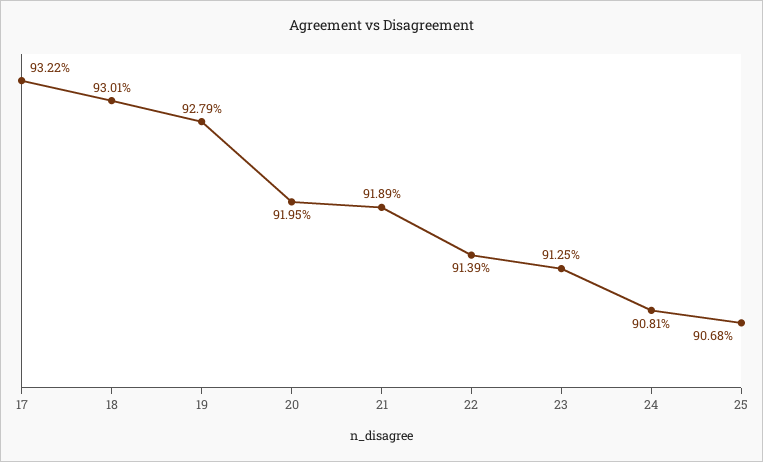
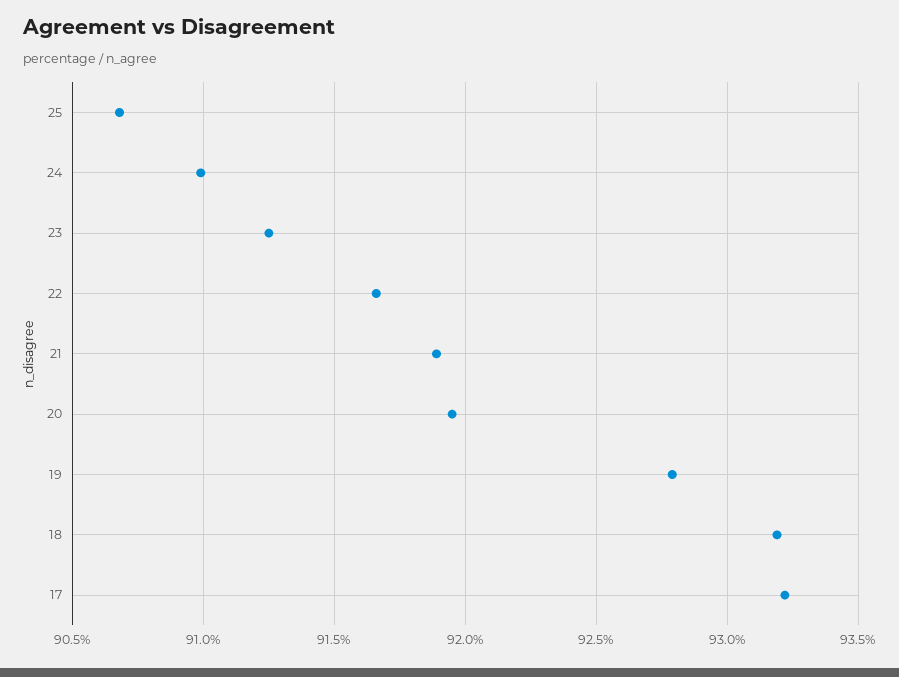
  {
    "17": 93.22,
-   "18": 93.01,
+   "18": 93.2,
    "19": 92.79,
    "20": 91.95,
    "21": 91.89,
-   "22": 91.39,
+   "22": 91.65,
    "23": 91.25,
-   "24": 90.81,
+   "24": 91,
    "25": 90.68
  }

